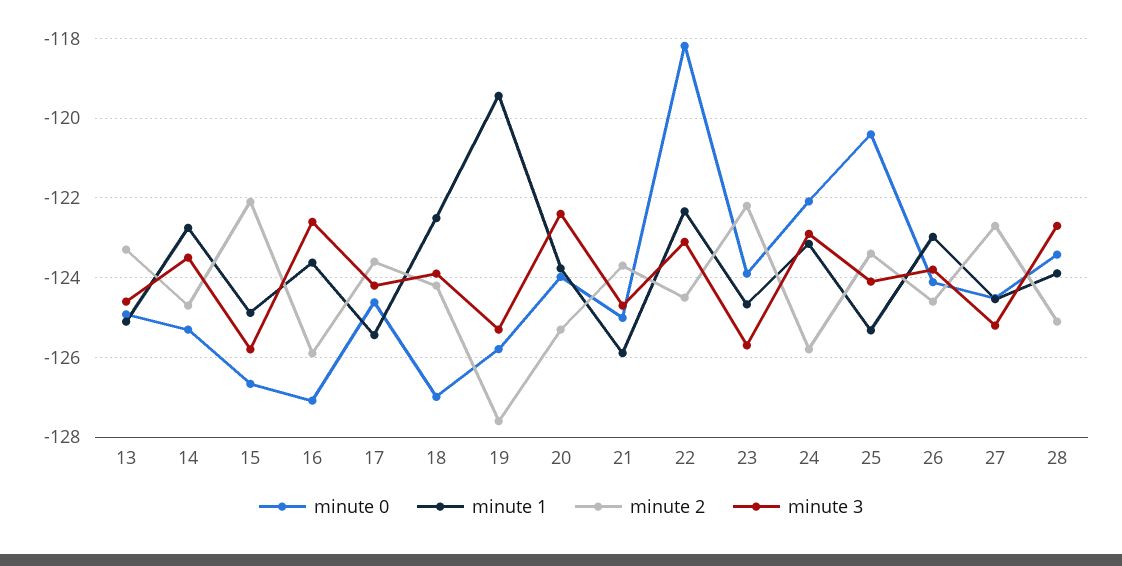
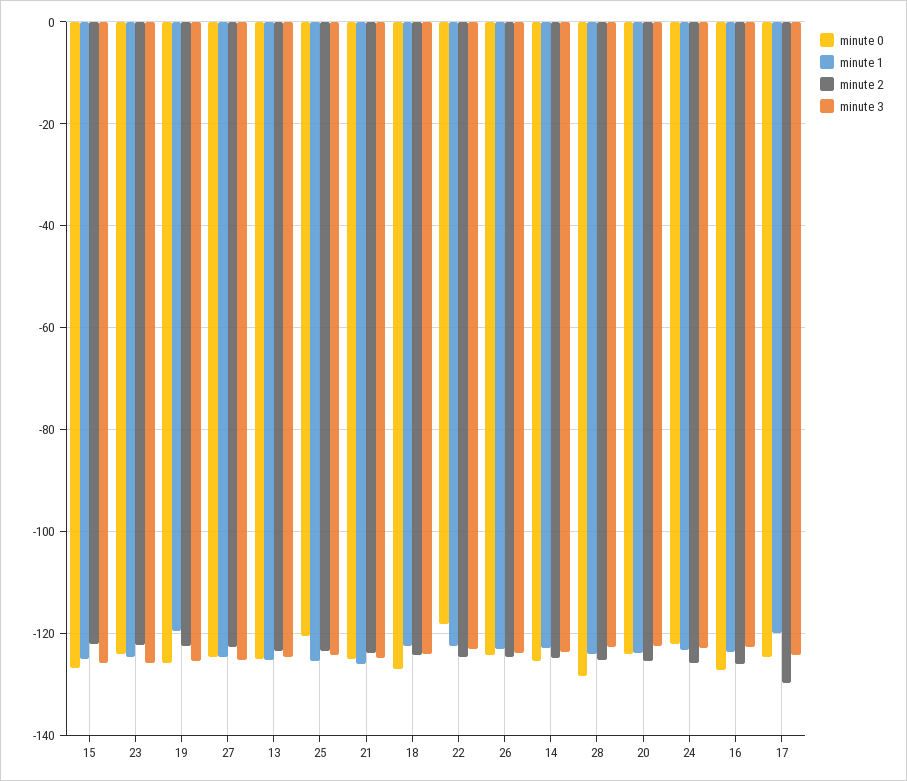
  {
    "minute 0": {
      "13": -125,
      "14": -125.4,
      "15": -126.6,
      "16": -127,
      "17": -124.6,
      "18": -127,
      "19": -125.8,
      "20": -124,
      "21": -125,
      "22": -118.2,
      "23": -124,
      "24": -122,
      "25": -120.4,
      "26": -124.2,
      "27": -124.6,
-     "28": -123.4
+     "28": -128
    },
    "minute 1": {
      "13": -125.2,
      "14": -122.8,
      "15": -124.8,
      "16": -123.6,
-     "17": -125.4,
+     "17": -120,
      "18": -122.6,
      "19": -119.4,
      "20": -123.8,
      "21": -125.8,
      "22": -122.4,
      "23": -124.6,
      "24": -123.2,
      "25": -125.4,
      "26": -123,
      "27": -124.6,
      "28": -123.8
    },
    "minute 2": {
      "13": -123.4,
      "14": -124.8,
      "15": -122.2,
      "16": -126,
-     "17": -123.6,
+     "17": -130,
      "18": -124.2,
-     "19": -127.6,
+     "19": -122,
      "20": -125.4,
      "21": -123.8,
      "22": -124.6,
      "23": -122.2,
      "24": -125.8,
      "25": -123.4,
      "26": -124.6,
      "27": -122.8,
      "28": -125.2
    },
    "minute 3": {
      "13": -124.6,
      "14": -123.6,
      "15": -125.8,
      "16": -122.6,
      "17": -124.2,
      "18": -124,
      "19": -125.4,
      "20": -122.4,
      "21": -124.8,
      "22": -123.2,
      "23": -125.8,
      "24": -123,
      "25": -124.2,
      "26": -123.8,
      "27": -125.2,
      "28": -122.8
    }
  }

